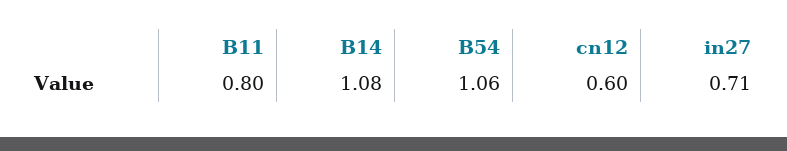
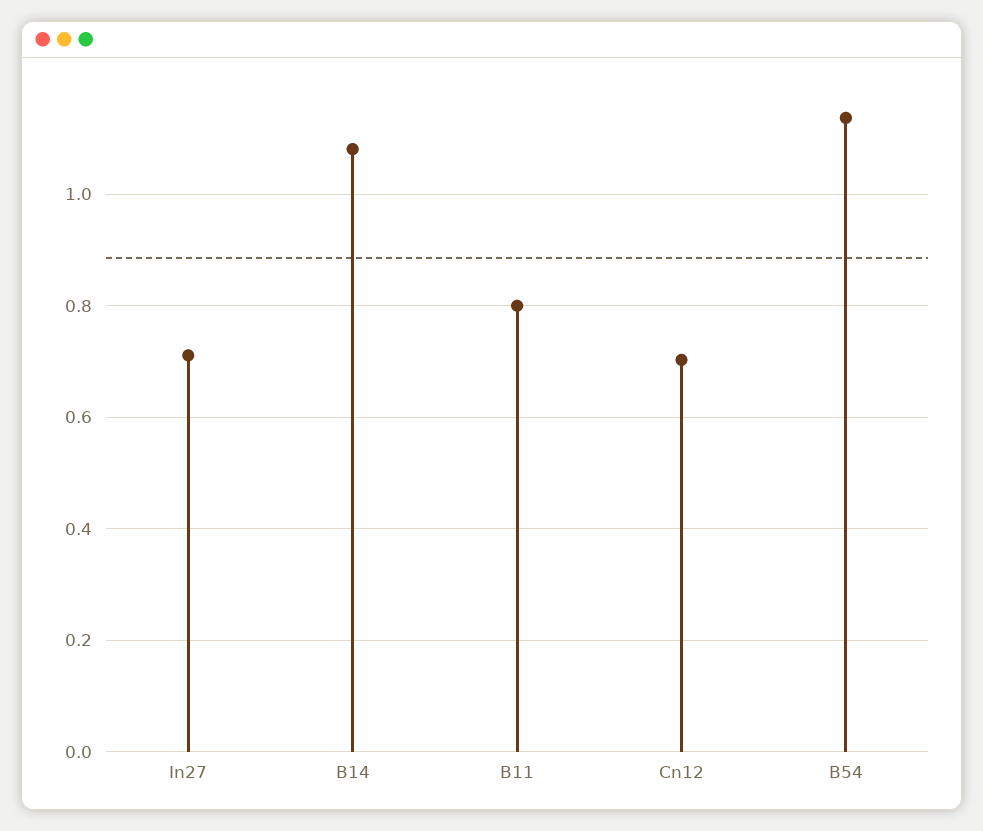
  {
    "B11": 0.8,
    "B14": 1.08,
-   "B54": 1.06,
+   "B54": 1.14,
-   "cn12": 0.6,
+   "cn12": 0.7,
    "in27": 0.71
  }

